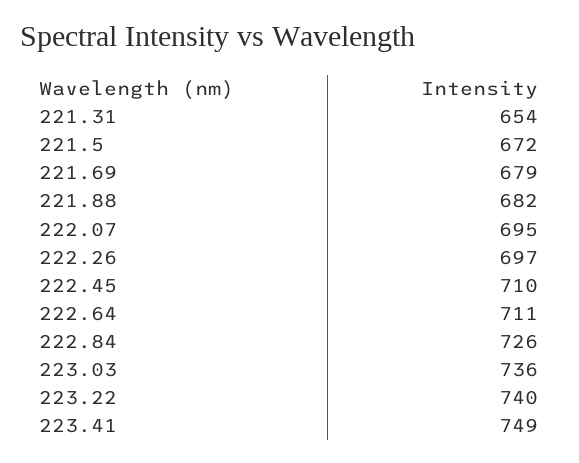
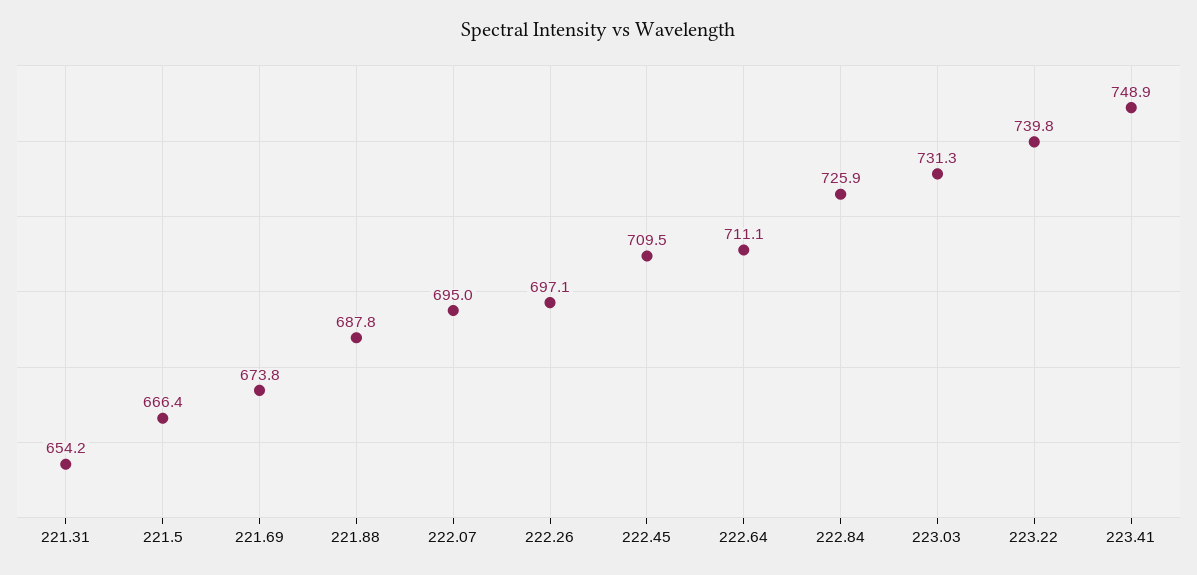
  {
    "221.31": 654.2,
-   "221.5": 672,
+   "221.5": 666.4,
-   "221.69": 679,
+   "221.69": 673.8,
-   "221.88": 682,
+   "221.88": 687.8,
    "222.07": 695,
    "222.26": 697.1,
    "222.45": 709.5,
    "222.64": 711.1,
    "222.84": 725.9,
-   "223.03": 736,
+   "223.03": 731.3,
    "223.22": 739.8,
    "223.41": 748.9
  }

